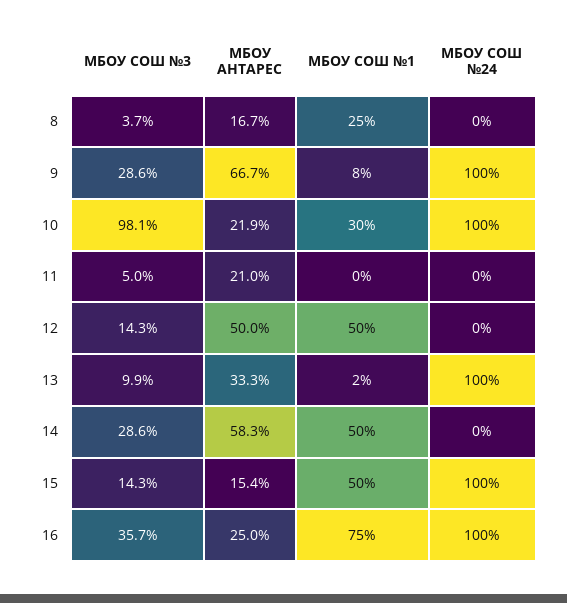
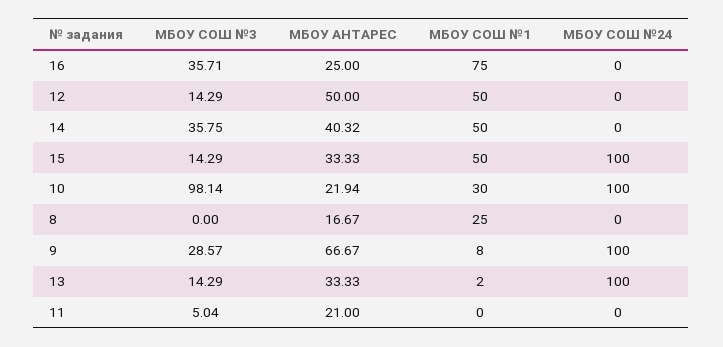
  {
    "МБОУ СОШ №3": {
-     "8": 3.7,
+     "8": 0,
      "9": 28.57,
      "10": 98.14,
      "11": 5.04,
      "12": 14.29,
-     "13": 9.9,
+     "13": 14.29,
-     "14": 28.6,
+     "14": 35.75,
      "15": 14.29,
      "16": 35.71
    },
    "МБОУ АНТАРЕС": {
      "8": 16.67,
      "9": 66.67,
      "10": 21.94,
      "11": 21,
      "12": 50,
      "13": 33.33,
-     "14": 58.3,
+     "14": 40.32,
-     "15": 15.4,
+     "15": 33.33,
      "16": 25
    },
    "МБОУ СОШ №1": {
      "8": 25,
      "9": 8,
      "10": 30,
      "11": 0,
      "12": 50,
      "13": 2,
      "14": 50,
      "15": 50,
      "16": 75
    },
    "МБОУ СОШ №24": {
      "8": 0,
      "9": 100,
      "10": 100,
      "11": 0,
      "12": 0,
      "13": 100,
      "14": 0,
      "15": 100,
-     "16": 100
+     "16": 0
    }
  }

